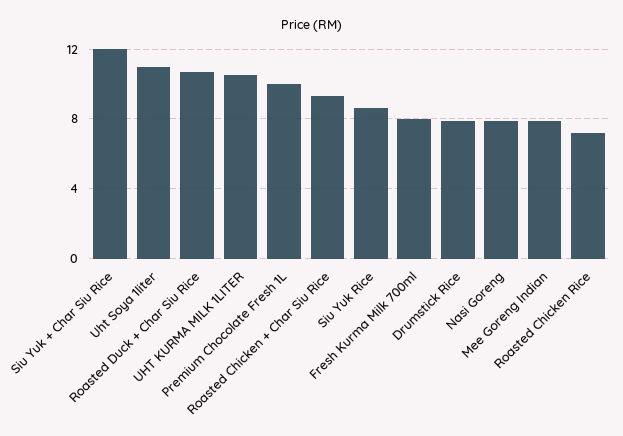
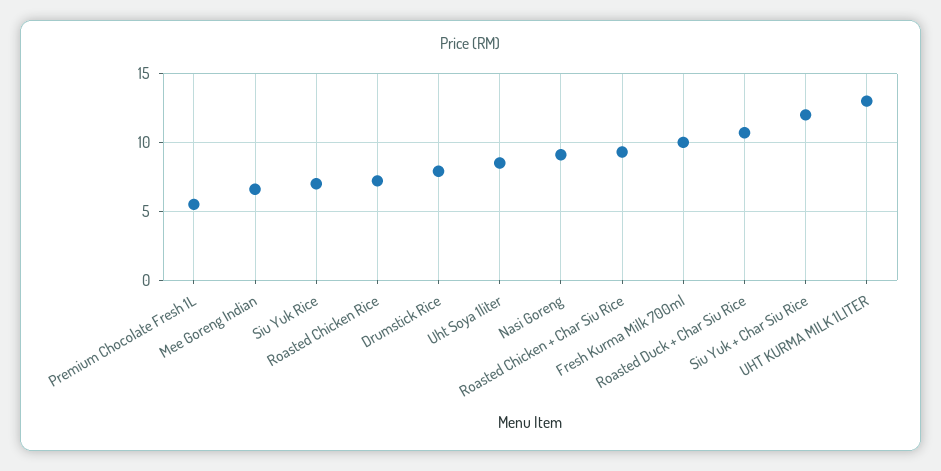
  {
    "Siu Yuk + Char Siu Rice": 12,
-   "Uht Soya 1liter": 11,
+   "Uht Soya 1liter": 8.5,
    "Roasted Duck + Char Siu Rice": 10.5,
-   "UHT KURMA MILK 1LITER": 10.5,
+   "UHT KURMA MILK 1LITER": 13,
-   "Premium Chocolate Fresh 1L": 10,
+   "Premium Chocolate Fresh 1L": 5.5,
    "Roasted Chicken + Char Siu Rice": 9.5,
-   "Siu Yuk Rice": 8.5,
+   "Siu Yuk Rice": 7,
-   "Fresh Kurma Milk 700ml": 8,
+   "Fresh Kurma Milk 700ml": 10,
    "Drumstick Rice": 8,
-   "Nasi Goreng": 8,
+   "Nasi Goreng": 9,
-   "Mee Goreng Indian": 8,
+   "Mee Goreng Indian": 6.5,
    "Roasted Chicken Rice": 7
  }

